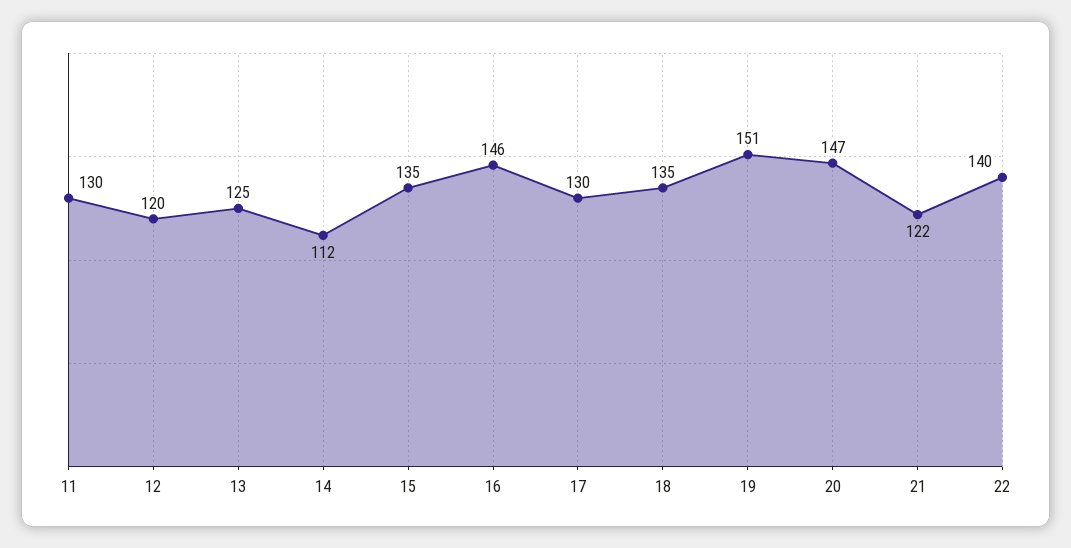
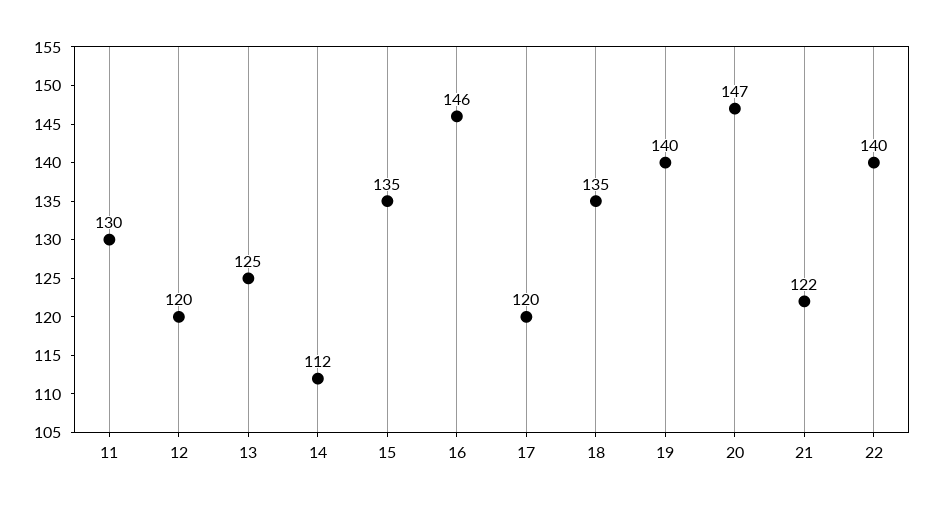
  {
    "11": 130,
    "12": 120,
    "13": 125,
    "14": 112,
    "15": 135,
    "16": 146,
-   "17": 130,
+   "17": 120,
    "18": 135,
-   "19": 151,
+   "19": 140,
    "20": 147,
    "21": 122,
    "22": 140
  }

